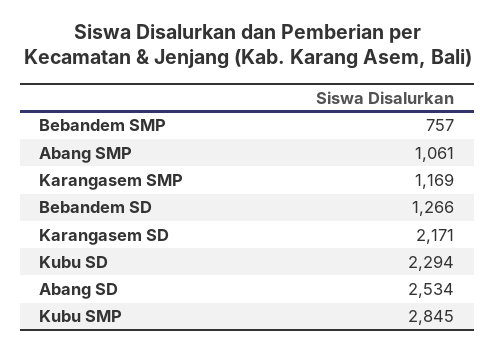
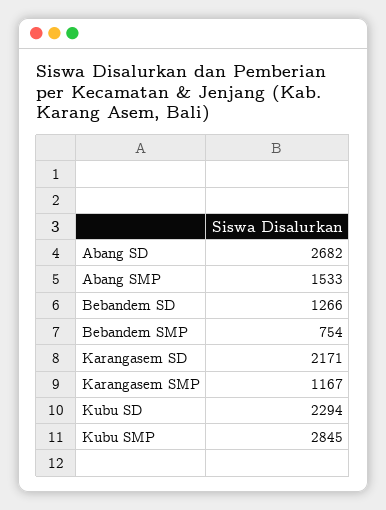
  {
-   "Bebandem SMP": 757,
+   "Bebandem SMP": 754,
-   "Abang SMP": 1061,
+   "Abang SMP": 1533,
-   "Karangasem SMP": 1169,
+   "Karangasem SMP": 1167,
    "Bebandem SD": 1266,
    "Karangasem SD": 2171,
    "Kubu SD": 2294,
-   "Abang SD": 2534,
+   "Abang SD": 2682,
    "Kubu SMP": 2845
  }

